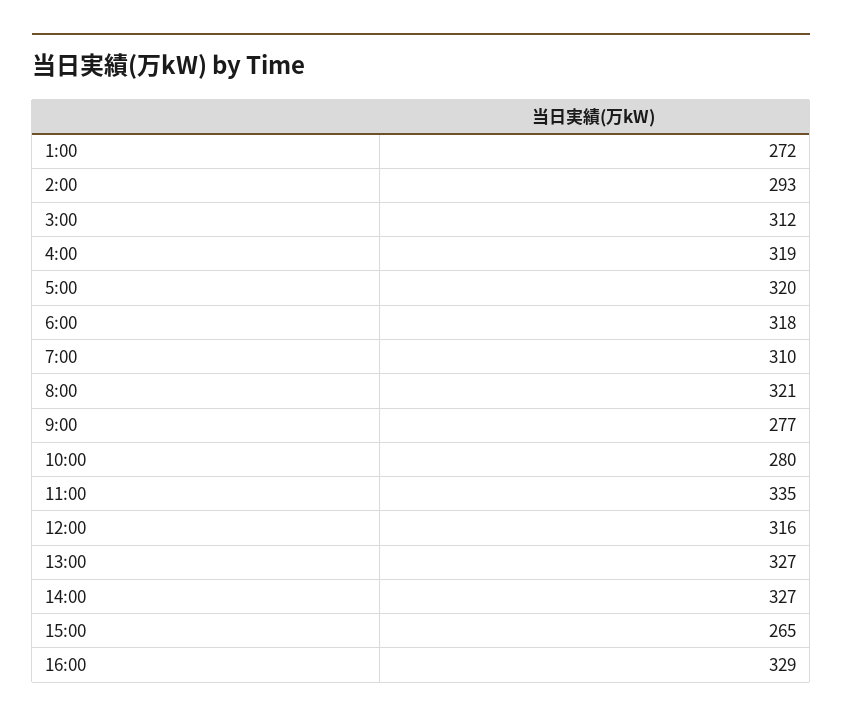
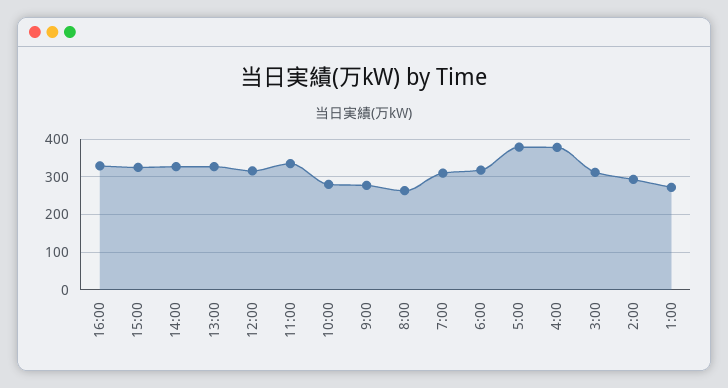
  {
    "1:00": 272,
    "2:00": 293,
    "3:00": 312,
-   "4:00": 319,
+   "4:00": 380,
-   "5:00": 320,
+   "5:00": 380,
    "6:00": 318,
    "7:00": 310,
-   "8:00": 321,
+   "8:00": 260,
    "9:00": 277,
    "10:00": 280,
    "11:00": 335,
    "12:00": 316,
    "13:00": 327,
    "14:00": 327,
-   "15:00": 265,
+   "15:00": 320,
    "16:00": 329
  }

